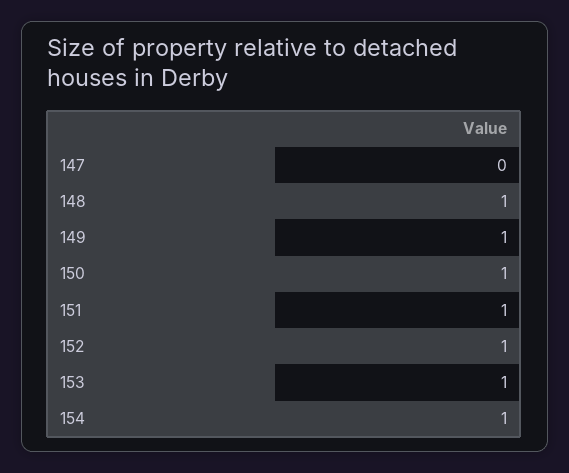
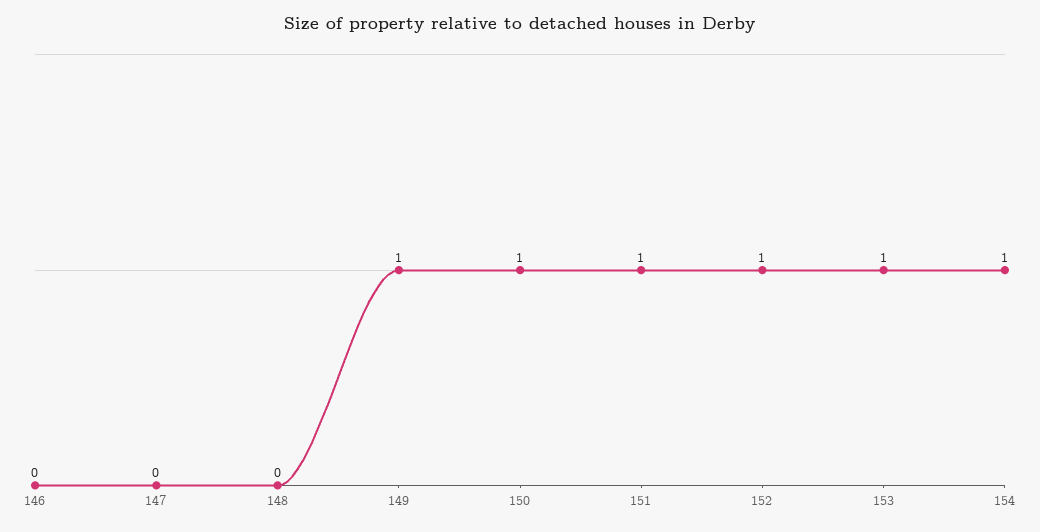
  {
    "147": 0,
-   "148": 1,
+   "148": 0,
    "149": 1,
    "150": 1,
    "151": 1,
    "152": 1,
    "153": 1,
-   "154": 1
+   "154": 1,
+   "146": 0
  }

